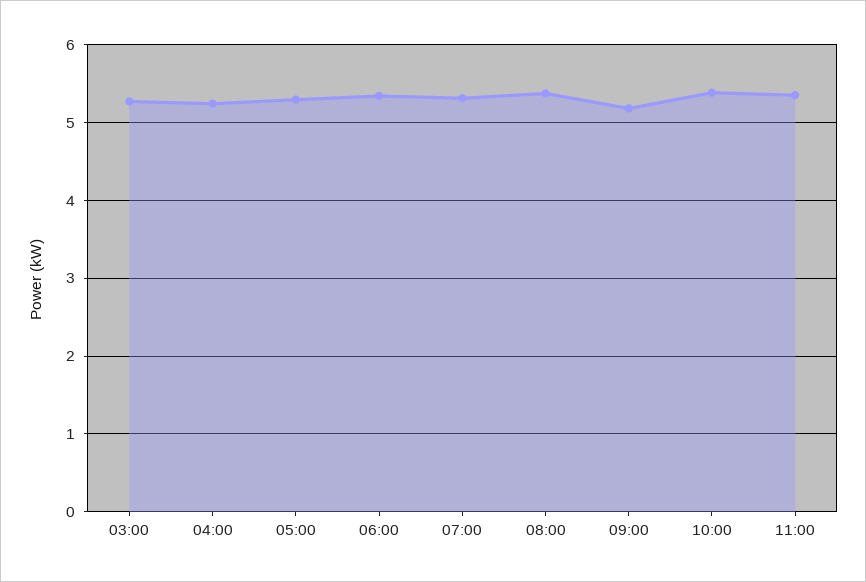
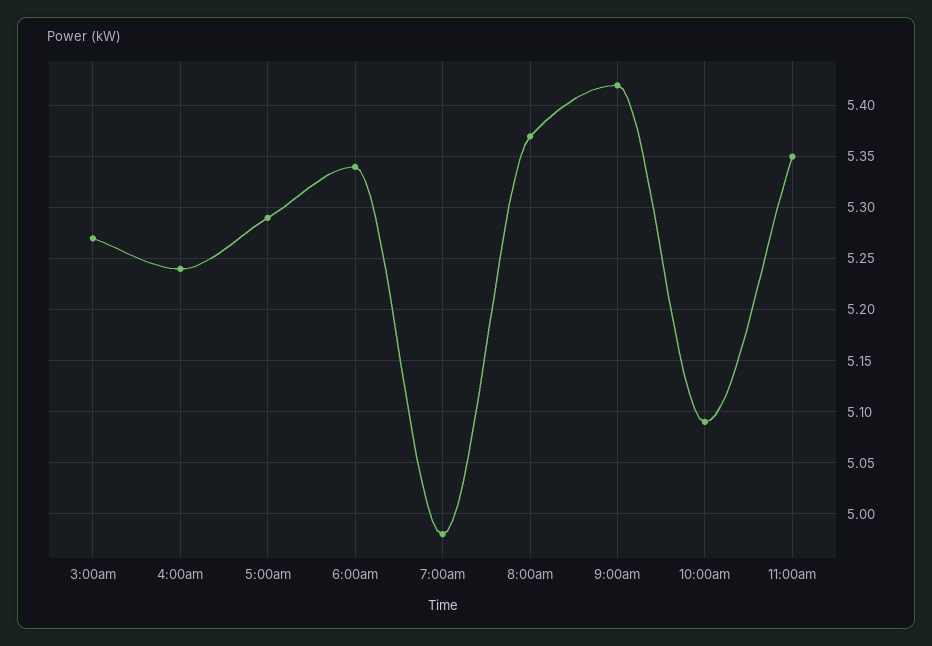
  {
    "03:00": 5.27,
    "04:00": 5.24,
    "05:00": 5.29,
    "06:00": 5.34,
-   "07:00": 5.3,
+   "07:00": 4.98,
    "08:00": 5.37,
-   "09:00": 5.2,
+   "09:00": 5.42,
-   "10:00": 5.4,
+   "10:00": 5.09,
    "11:00": 5.35
  }

